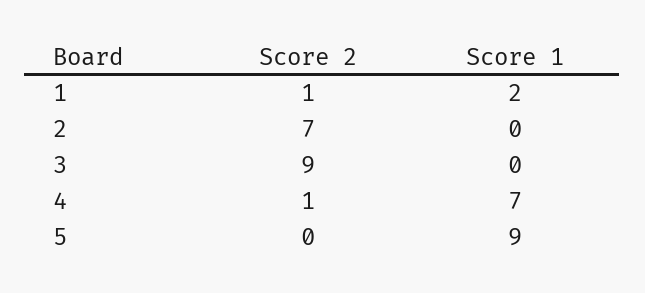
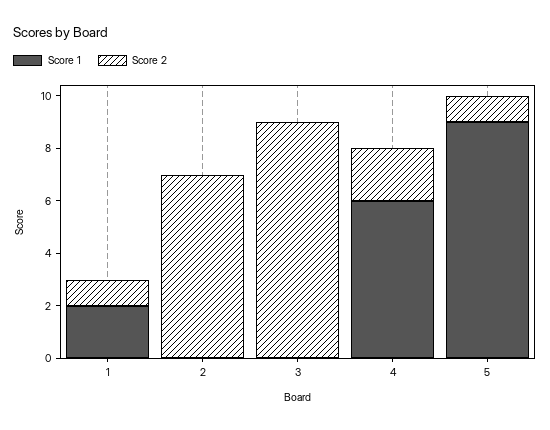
  {
    "Score 2": {
      "1": 1,
      "2": 7,
      "3": 9,
-     "4": 1,
+     "4": 2,
-     "5": 0
+     "5": 1
    },
    "Score 1": {
      "1": 2,
      "2": 0,
      "3": 0,
-     "4": 7,
+     "4": 6,
      "5": 9
    }
  }

